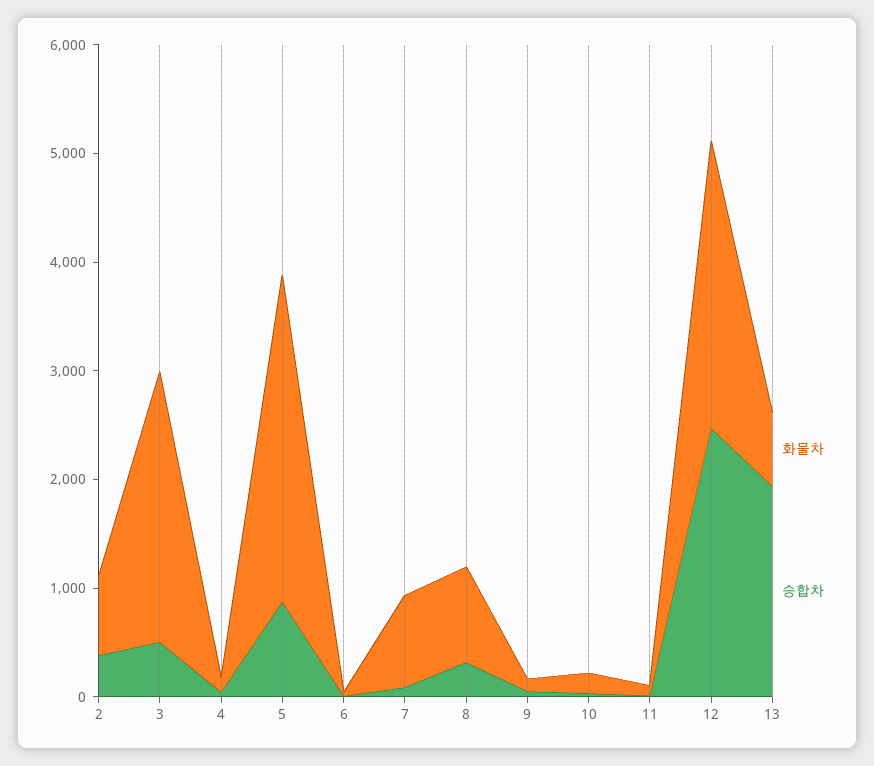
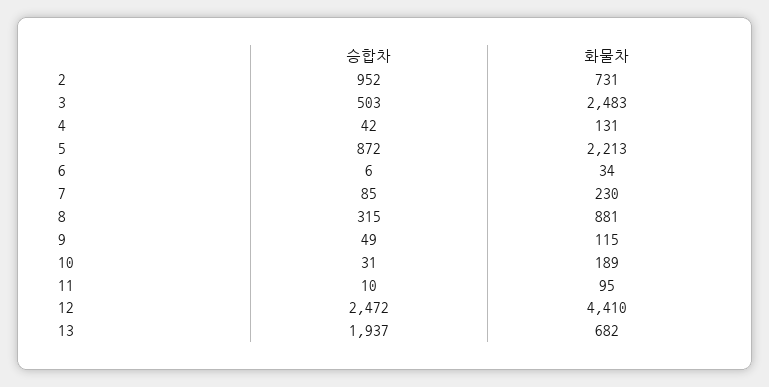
  {
    "화물차": {
      "2": 731,
      "3": 2483,
      "4": 131,
-     "5": 3000,
+     "5": 2213,
      "6": 34,
-     "7": 800,
+     "7": 230,
      "8": 881,
      "9": 115,
      "10": 189,
      "11": 95,
-     "12": 2600,
+     "12": 4410,
      "13": 682
    },
    "승합차": {
-     "2": 400,
+     "2": 952,
      "3": 503,
      "4": 42,
      "5": 872,
      "6": 6,
      "7": 85,
      "8": 315,
      "9": 49,
      "10": 31,
      "11": 10,
      "12": 2472,
      "13": 1937
    }
  }

